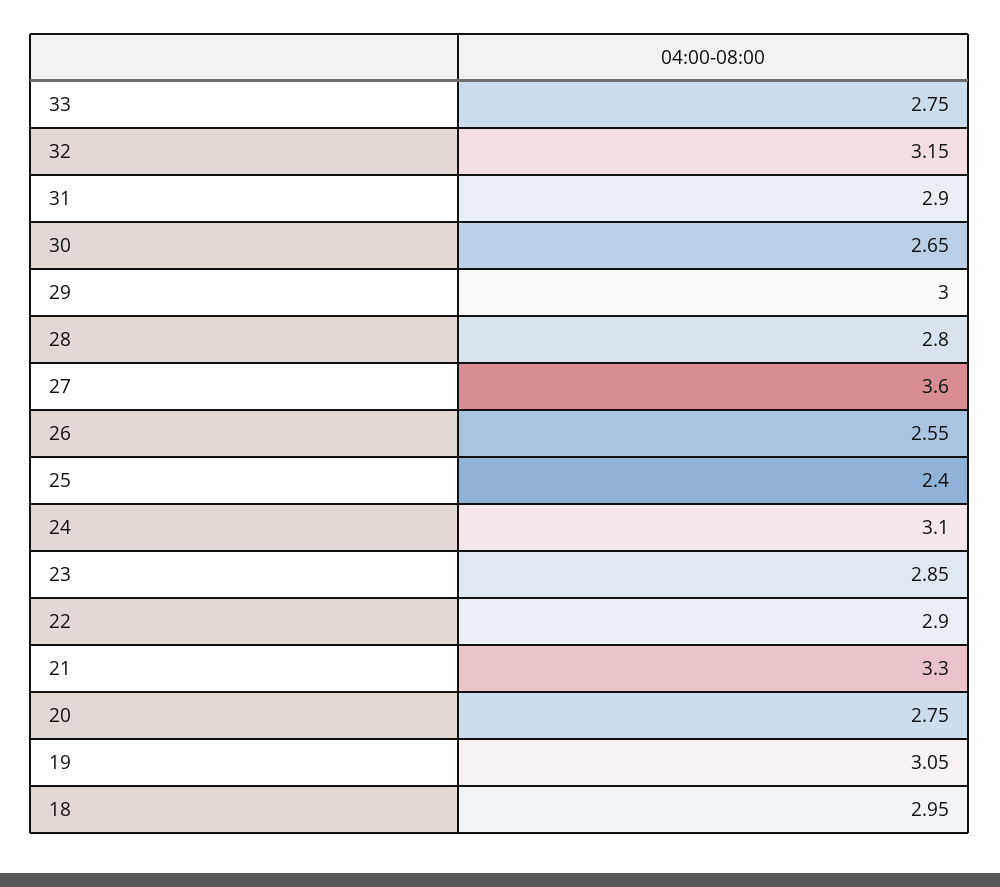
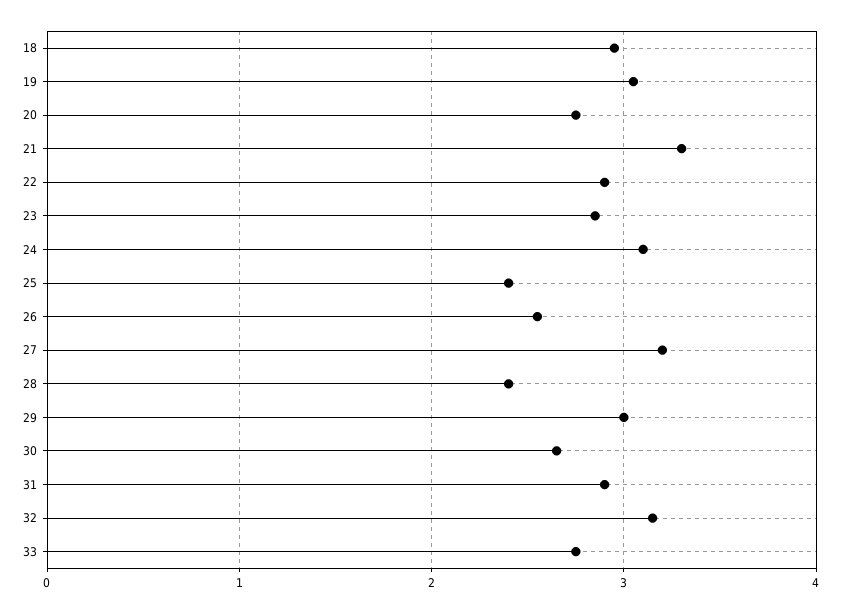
  {
    "33": 2.75,
    "32": 3.15,
    "31": 2.9,
    "30": 2.65,
    "29": 3,
-   "28": 2.8,
+   "28": 2.4,
-   "27": 3.6,
+   "27": 3.2,
    "26": 2.55,
    "25": 2.4,
    "24": 3.1,
    "23": 2.85,
    "22": 2.9,
    "21": 3.3,
    "20": 2.75,
    "19": 3.05,
    "18": 2.95
  }

